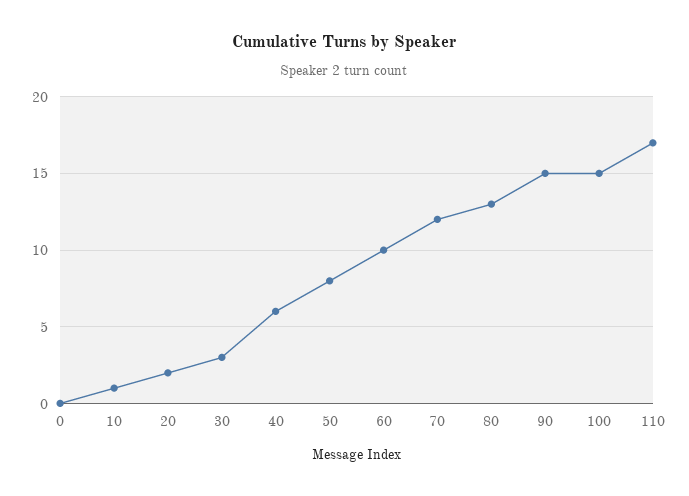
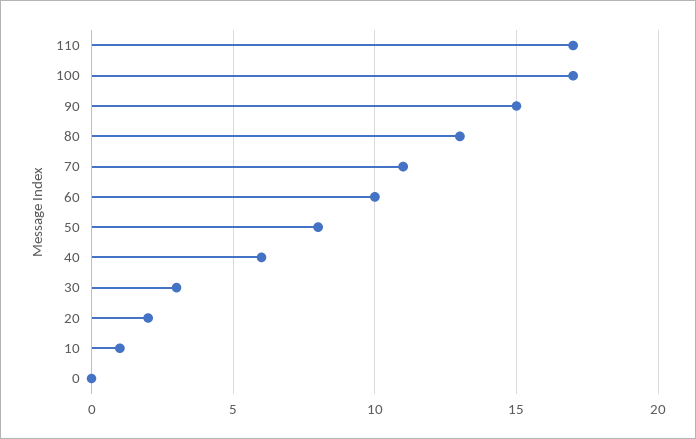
  {
    "0": 0,
    "10": 1,
    "20": 2,
    "30": 3,
    "40": 6,
    "50": 8,
    "60": 10,
-   "70": 12,
+   "70": 11,
    "80": 13,
    "90": 15,
-   "100": 15,
+   "100": 17,
    "110": 17
  }

